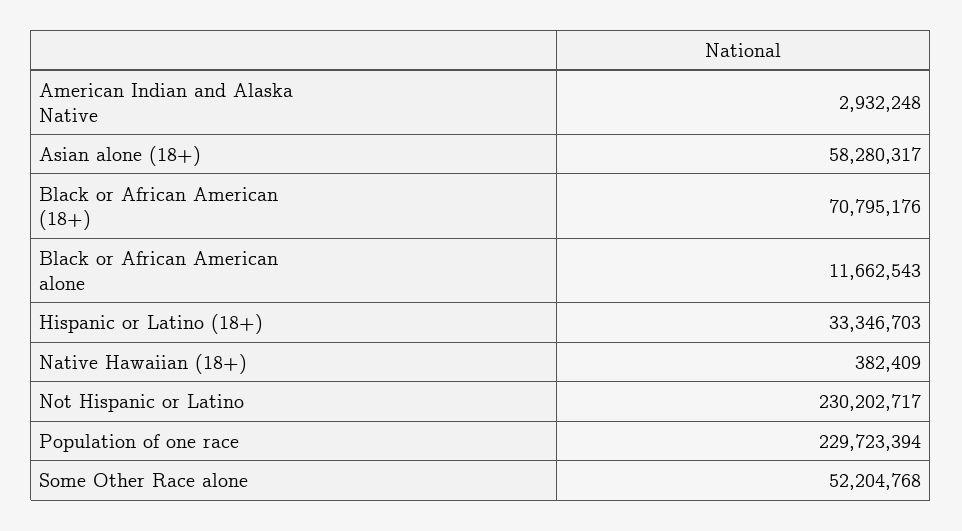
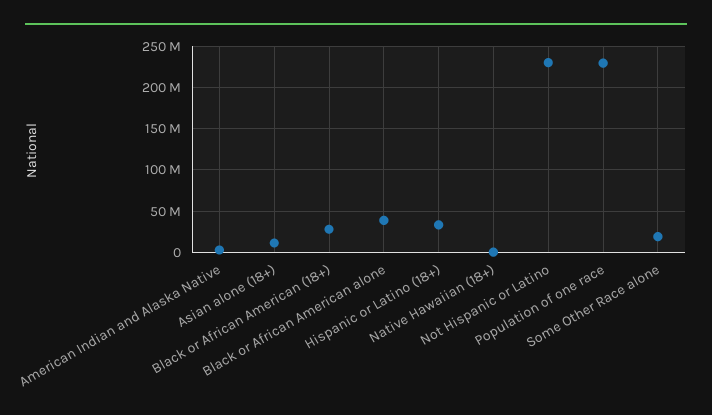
  {
    "American Indian and Alaska Native": 2932248,
-   "Asian alone (18+)": 58280317,
+   "Asian alone (18+)": 10000000,
-   "Black or African American (18+)": 70795176,
+   "Black or African American (18+)": 30000000,
-   "Black or African American alone": 11662543,
+   "Black or African American alone": 40000000,
    "Hispanic or Latino (18+)": 33346703,
    "Native Hawaiian (18+)": 382409,
    "Not Hispanic or Latino": 230202717,
    "Population of one race": 229723394,
-   "Some Other Race alone": 52204768
+   "Some Other Race alone": 20000000
  }

